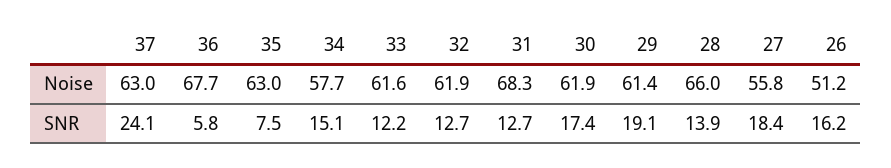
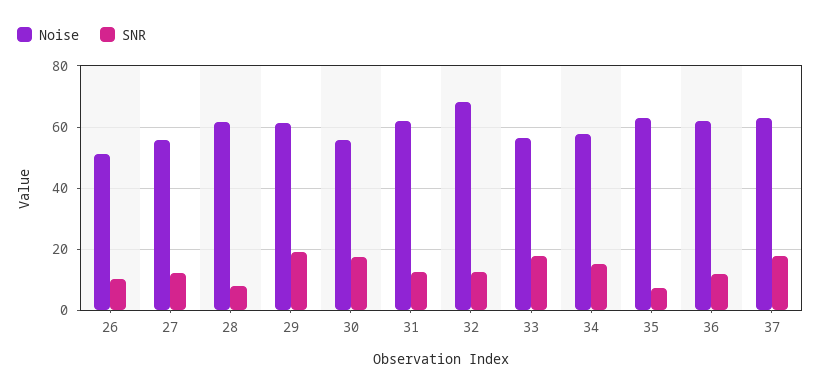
  {
    "Noise": {
      "37": 63,
-     "36": 67.7,
+     "36": 62,
      "35": 63,
      "34": 57.7,
-     "33": 61.6,
+     "33": 56,
-     "32": 61.9,
+     "32": 68,
-     "31": 68.3,
+     "31": 62,
-     "30": 61.9,
+     "30": 56,
      "29": 61.4,
-     "28": 66,
+     "28": 62,
      "27": 55.8,
      "26": 51.2
    },
    "SNR": {
-     "37": 24.1,
+     "37": 18,
-     "36": 5.8,
+     "36": 12,
      "35": 7.5,
      "34": 15.1,
-     "33": 12.2,
+     "33": 18,
      "32": 12.7,
      "31": 12.7,
      "30": 17.4,
      "29": 19.1,
-     "28": 13.9,
+     "28": 8,
-     "27": 18.4,
+     "27": 12,
-     "26": 16.2
+     "26": 10
    }
  }

